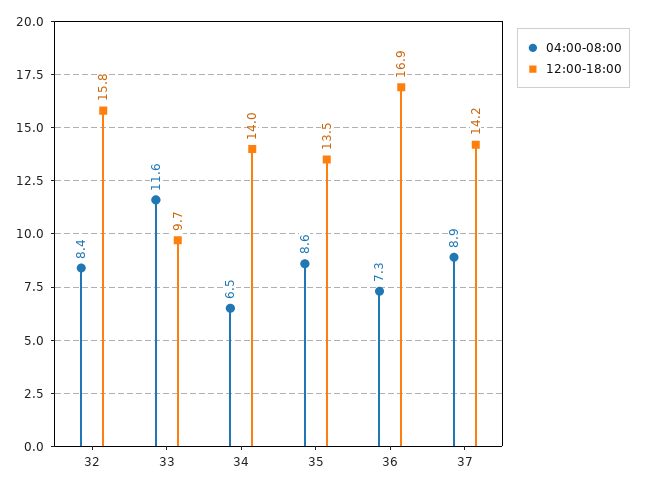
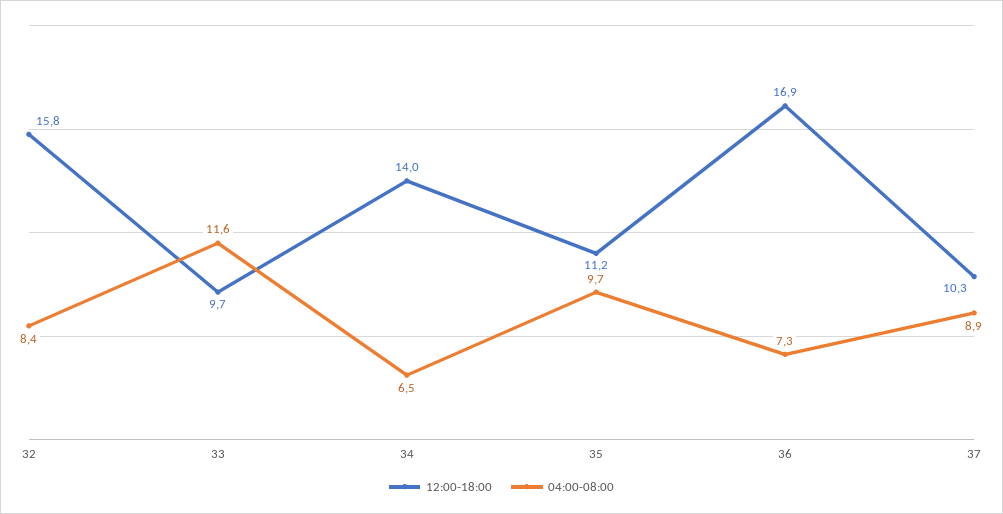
  {
    "04:00-08:00": {
      "32": 8.4,
      "33": 11.6,
      "34": 6.5,
-     "35": 8.6,
+     "35": 9.7,
      "36": 7.3,
      "37": 8.9
    },
    "12:00-18:00": {
      "32": 15.8,
      "33": 9.7,
      "34": 14,
-     "35": 13.5,
+     "35": 11.2,
      "36": 16.9,
-     "37": 14.2
+     "37": 10.3
    }
  }

